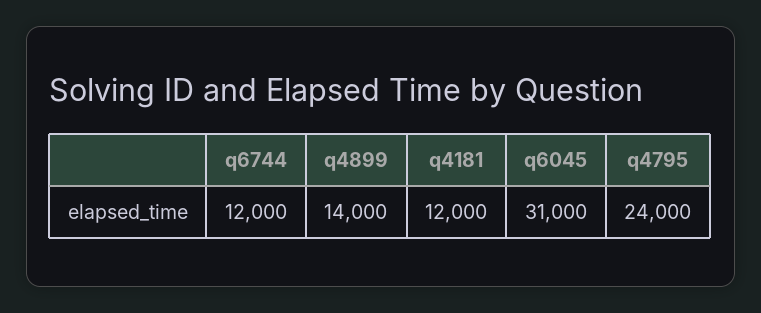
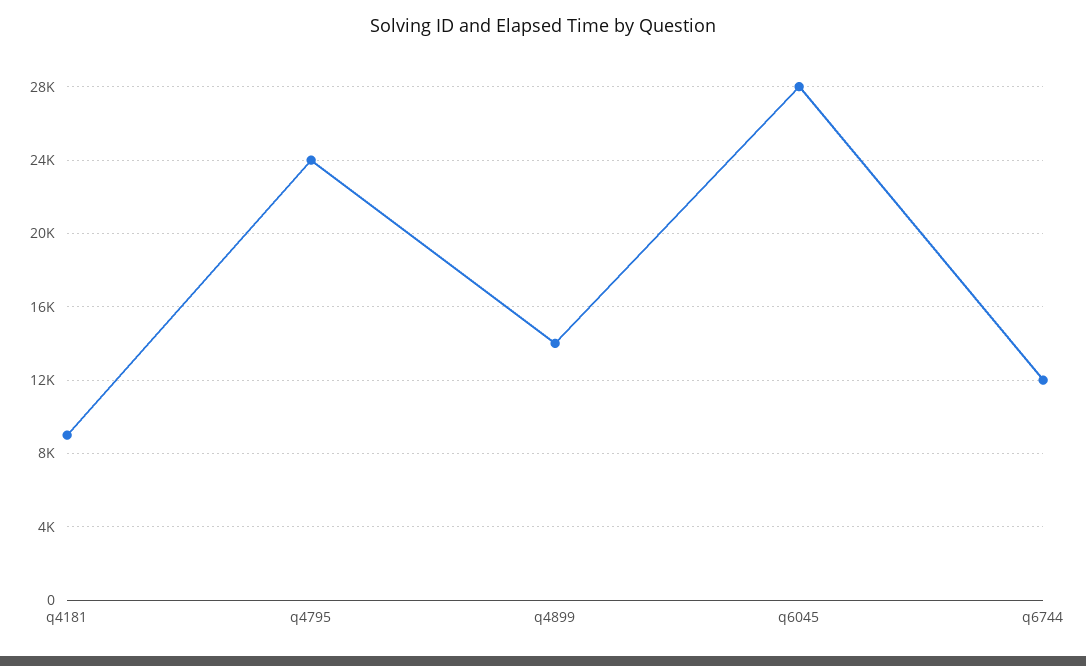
  {
    "q6744": 12000,
    "q4899": 14000,
-   "q4181": 12000,
+   "q4181": 9000,
-   "q6045": 31000,
+   "q6045": 28000,
    "q4795": 24000
  }

